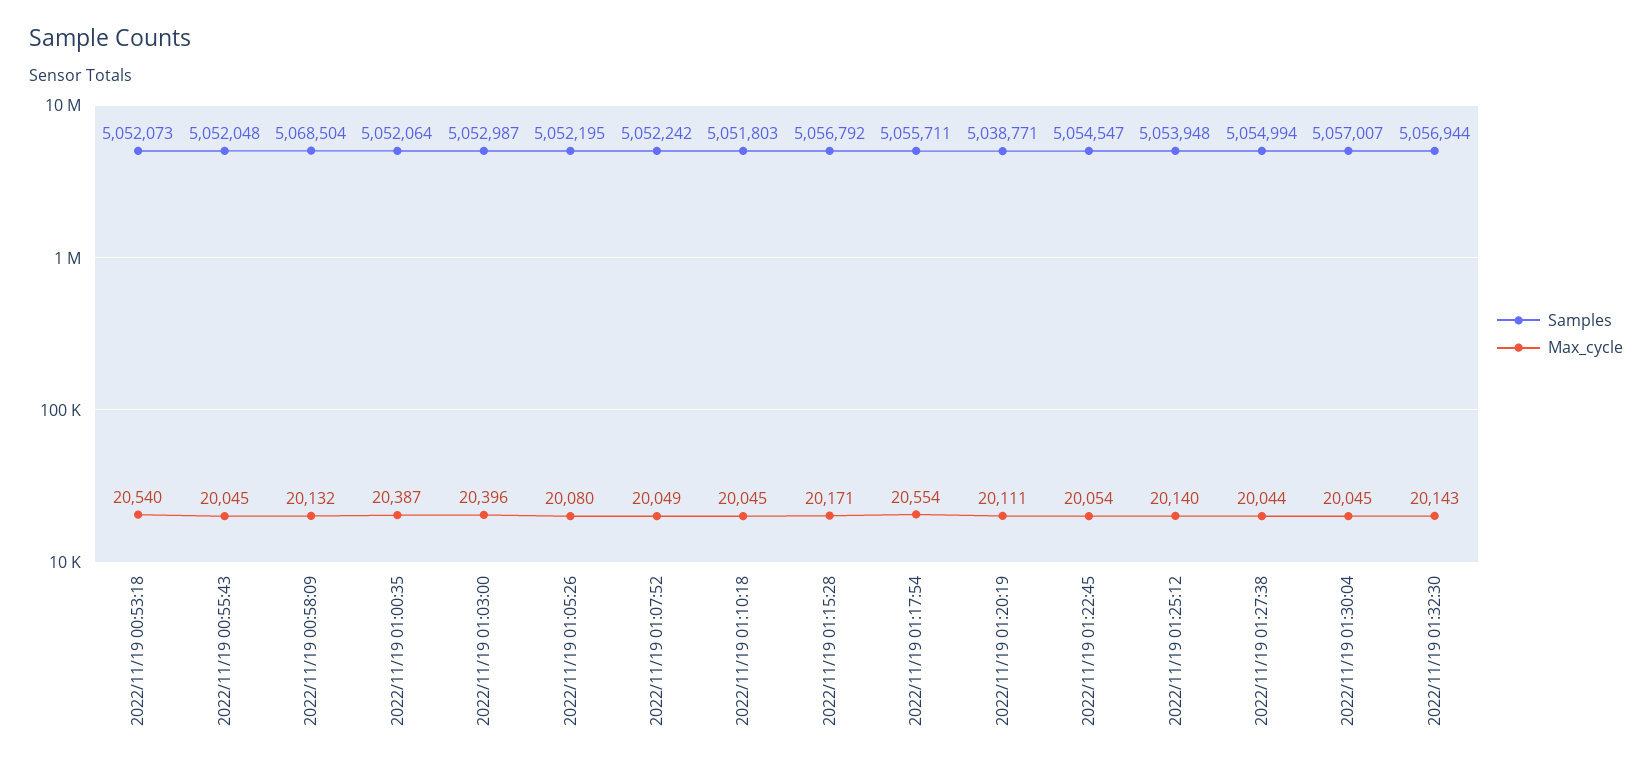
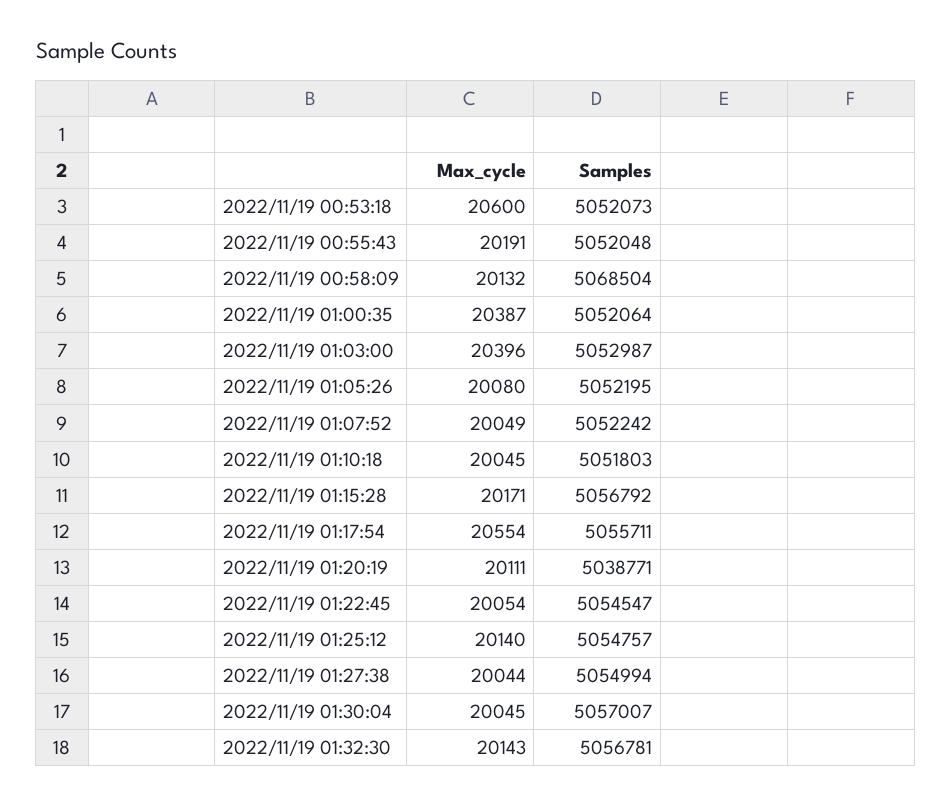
  {
    "Samples": {
      "2022/11/19 00:53:18": 5052073,
      "2022/11/19 00:55:43": 5052048,
      "2022/11/19 00:58:09": 5068504,
      "2022/11/19 01:00:35": 5052064,
      "2022/11/19 01:03:00": 5052987,
      "2022/11/19 01:05:26": 5052195,
      "2022/11/19 01:07:52": 5052242,
      "2022/11/19 01:10:18": 5051803,
      "2022/11/19 01:15:28": 5056792,
      "2022/11/19 01:17:54": 5055711,
      "2022/11/19 01:20:19": 5038771,
      "2022/11/19 01:22:45": 5054547,
-     "2022/11/19 01:25:12": 5053948,
+     "2022/11/19 01:25:12": 5054757,
      "2022/11/19 01:27:38": 5054994,
      "2022/11/19 01:30:04": 5057007,
-     "2022/11/19 01:32:30": 5056944
+     "2022/11/19 01:32:30": 5056781
    },
    "Max_cycle": {
-     "2022/11/19 00:53:18": 20540,
+     "2022/11/19 00:53:18": 20600,
-     "2022/11/19 00:55:43": 20045,
+     "2022/11/19 00:55:43": 20191,
      "2022/11/19 00:58:09": 20132,
      "2022/11/19 01:00:35": 20387,
      "2022/11/19 01:03:00": 20396,
      "2022/11/19 01:05:26": 20080,
      "2022/11/19 01:07:52": 20049,
      "2022/11/19 01:10:18": 20045,
      "2022/11/19 01:15:28": 20171,
      "2022/11/19 01:17:54": 20554,
      "2022/11/19 01:20:19": 20111,
      "2022/11/19 01:22:45": 20054,
      "2022/11/19 01:25:12": 20140,
      "2022/11/19 01:27:38": 20044,
      "2022/11/19 01:30:04": 20045,
      "2022/11/19 01:32:30": 20143
    }
  }

